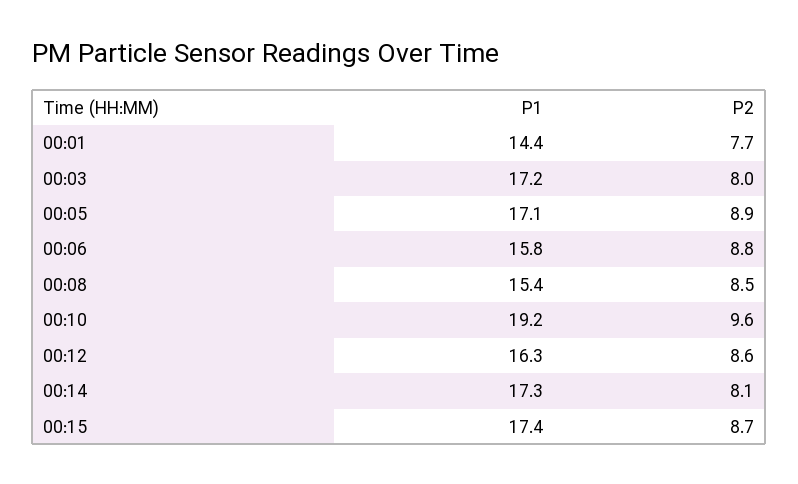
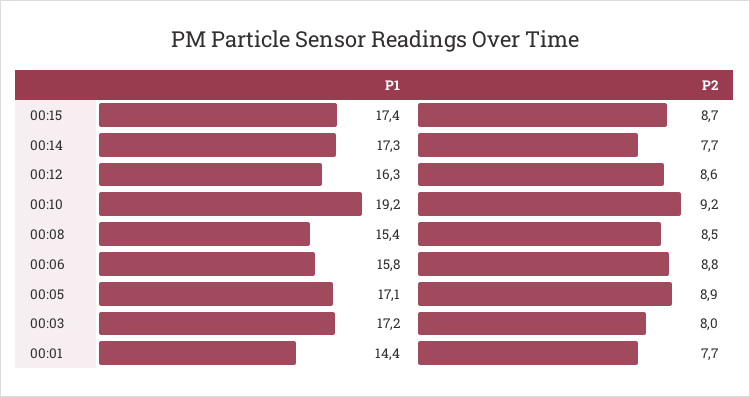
  {
    "P1": {
      "00:01": 14.4,
      "00:03": 17.2,
      "00:05": 17.1,
      "00:06": 15.8,
      "00:08": 15.4,
      "00:10": 19.2,
      "00:12": 16.3,
      "00:14": 17.3,
      "00:15": 17.4
    },
    "P2": {
      "00:01": 7.7,
      "00:03": 8,
      "00:05": 8.9,
      "00:06": 8.8,
      "00:08": 8.5,
-     "00:10": 9.6,
+     "00:10": 9.2,
      "00:12": 8.6,
-     "00:14": 8.1,
+     "00:14": 7.7,
      "00:15": 8.7
    }
  }

